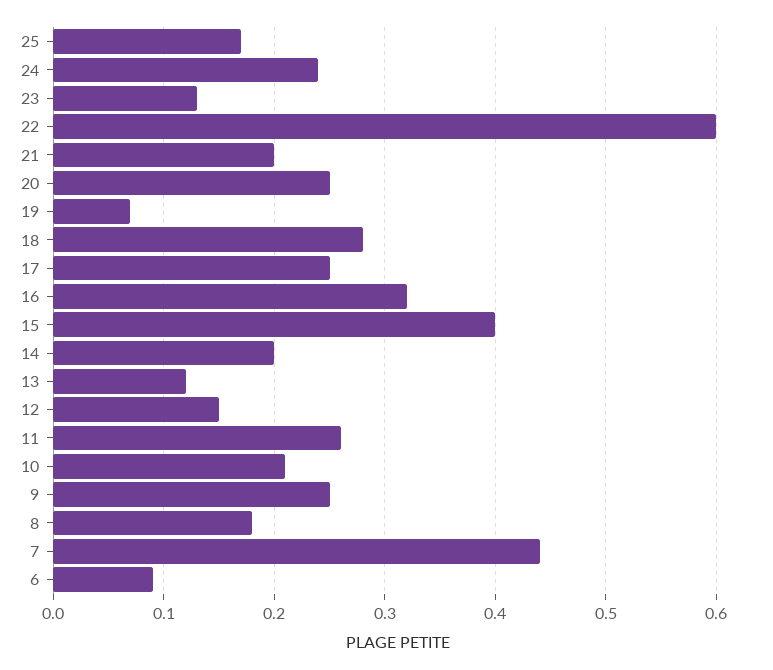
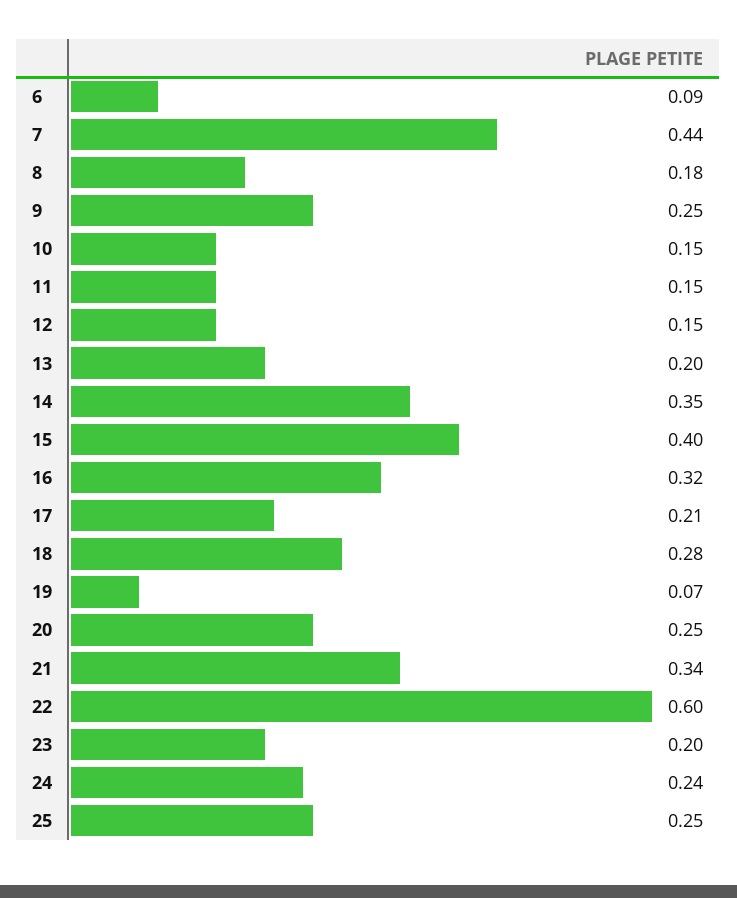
  {
-   "25": 0.17,
+   "25": 0.25,
    "24": 0.24,
-   "23": 0.13,
+   "23": 0.2,
    "22": 0.6,
-   "21": 0.2,
+   "21": 0.34,
    "20": 0.25,
    "19": 0.07,
    "18": 0.28,
-   "17": 0.25,
+   "17": 0.21,
    "16": 0.32,
    "15": 0.4,
-   "14": 0.2,
+   "14": 0.35,
-   "13": 0.12,
+   "13": 0.2,
    "12": 0.15,
-   "11": 0.26,
+   "11": 0.15,
-   "10": 0.21,
+   "10": 0.15,
    "9": 0.25,
    "8": 0.18,
    "7": 0.44,
    "6": 0.09
  }

